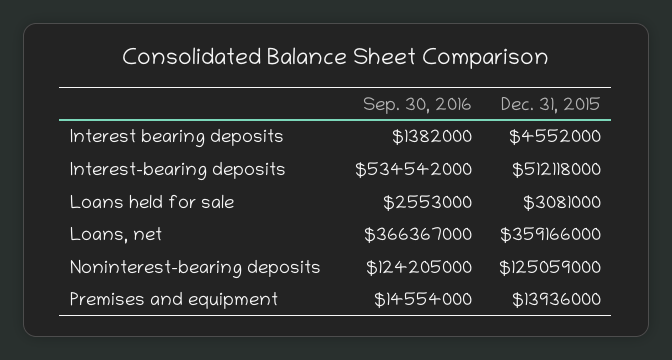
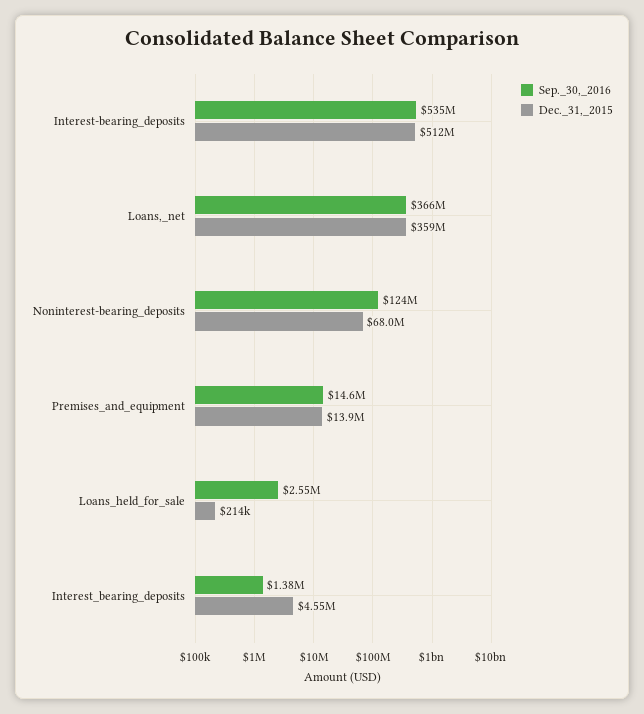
  {
    "Sep. 30, 2016": {
      "Interest bearing deposits": 1382000,
      "Interest-bearing deposits": 534542000,
      "Loans held for sale": 2553000,
      "Loans, net": 366367000,
      "Noninterest-bearing deposits": 124205000,
      "Premises and equipment": 14554000
    },
    "Dec. 31, 2015": {
      "Interest bearing deposits": 4552000,
      "Interest-bearing deposits": 512118000,
-     "Loans held for sale": 3081000,
+     "Loans held for sale": 214000,
      "Loans, net": 359166000,
-     "Noninterest-bearing deposits": 125059000,
+     "Noninterest-bearing deposits": 68000000,
      "Premises and equipment": 13936000
    }
  }

